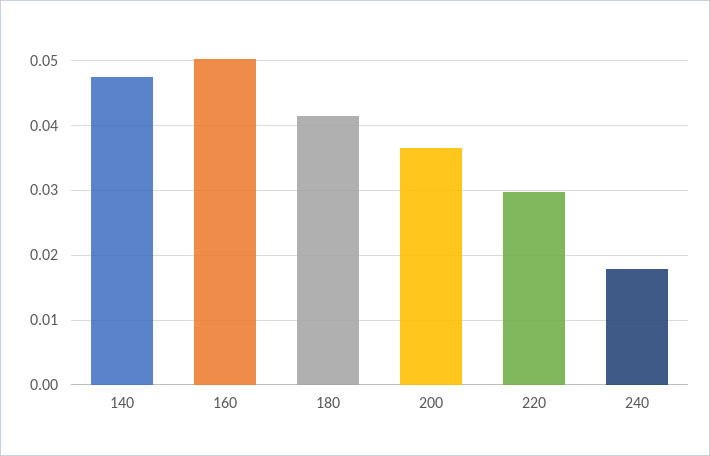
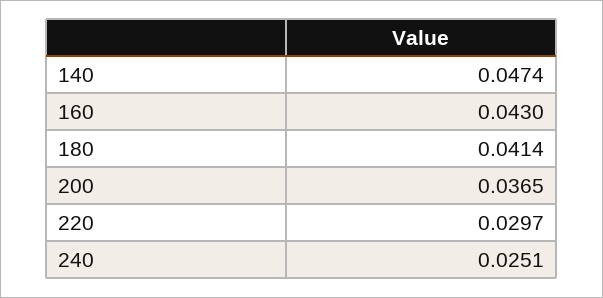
  {
    "140": 0.0474,
-   "160": 0.05,
+   "160": 0.043,
    "180": 0.0414,
    "200": 0.0365,
    "220": 0.0297,
-   "240": 0.018
+   "240": 0.0251
  }

